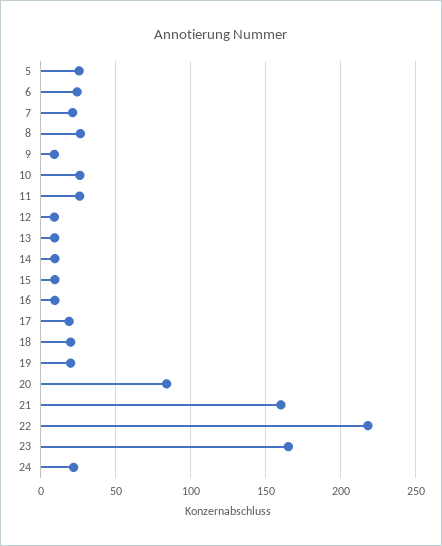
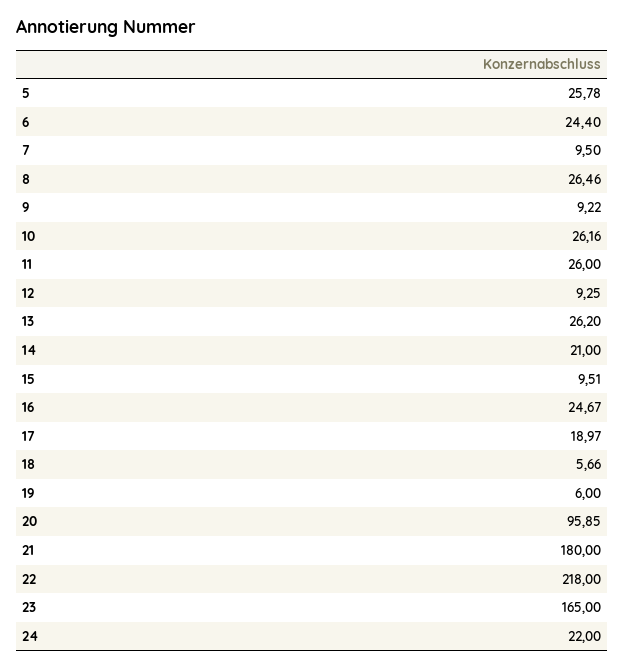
  {
    "5": 25.78,
    "6": 24.4,
-   "7": 20,
+   "7": 9.5,
    "8": 26.46,
    "9": 9.22,
    "10": 26.16,
    "11": 26,
    "12": 9.25,
-   "13": 10,
+   "13": 26.2,
-   "14": 10,
+   "14": 21,
    "15": 9.51,
-   "16": 10,
+   "16": 24.67,
    "17": 18.97,
-   "18": 20,
+   "18": 5.66,
-   "19": 20,
+   "19": 6,
-   "20": 85,
+   "20": 95.85,
-   "21": 160,
+   "21": 180,
    "22": 218,
    "23": 165,
    "24": 22
  }

